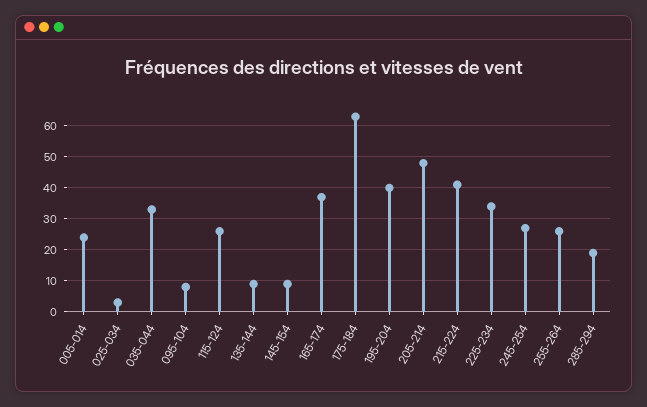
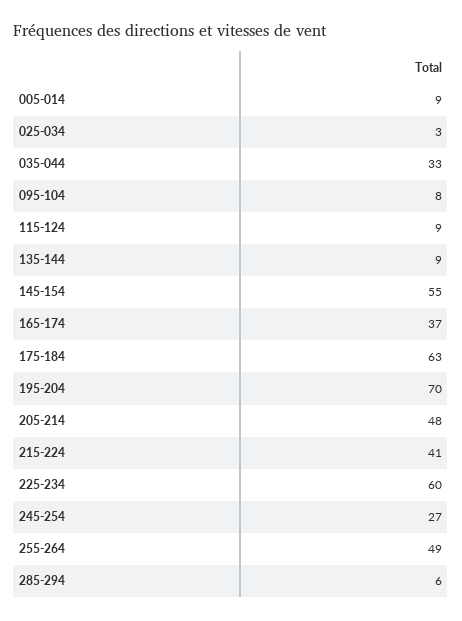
  {
-   "005-014": 25,
+   "005-014": 9,
    "025-034": 3,
    "035-044": 33,
    "095-104": 8,
-   "115-124": 25,
+   "115-124": 9,
    "135-144": 9,
-   "145-154": 10,
+   "145-154": 55,
    "165-174": 37,
    "175-184": 63,
-   "195-204": 40,
+   "195-204": 70,
    "205-214": 48,
    "215-224": 41,
-   "225-234": 35,
+   "225-234": 60,
    "245-254": 27,
-   "255-264": 25,
+   "255-264": 49,
-   "285-294": 20
+   "285-294": 6
  }

